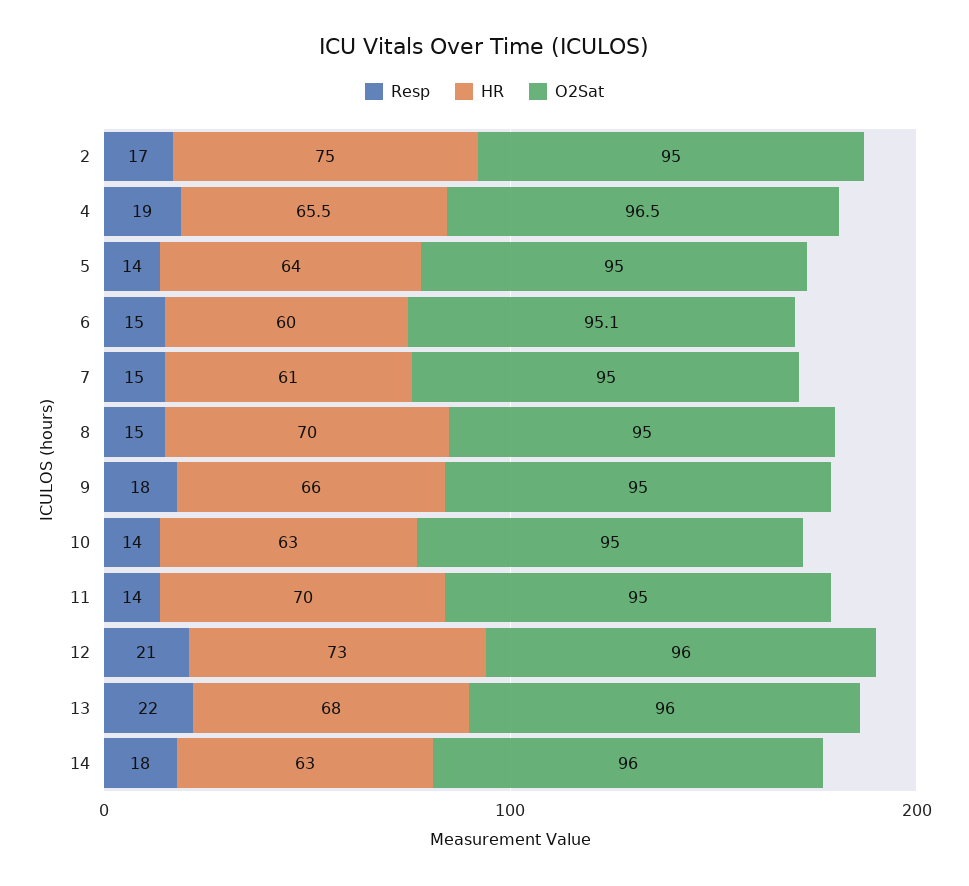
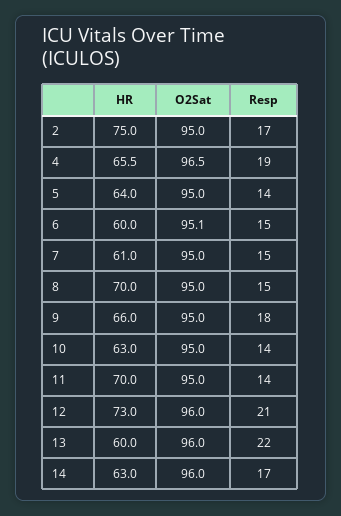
  {
    "Resp": {
      "2": 17,
      "4": 19,
      "5": 14,
      "6": 15,
      "7": 15,
      "8": 15,
      "9": 18,
      "10": 14,
      "11": 14,
      "12": 21,
      "13": 22,
-     "14": 18
+     "14": 17
    },
    "HR": {
      "2": 75,
      "4": 65.5,
      "5": 64,
      "6": 60,
      "7": 61,
      "8": 70,
      "9": 66,
      "10": 63,
      "11": 70,
      "12": 73,
-     "13": 68,
+     "13": 60,
      "14": 63
    },
    "O2Sat": {
      "2": 95,
      "4": 96.5,
      "5": 95,
      "6": 95.1,
      "7": 95,
      "8": 95,
      "9": 95,
      "10": 95,
      "11": 95,
      "12": 96,
      "13": 96,
      "14": 96
    }
  }

